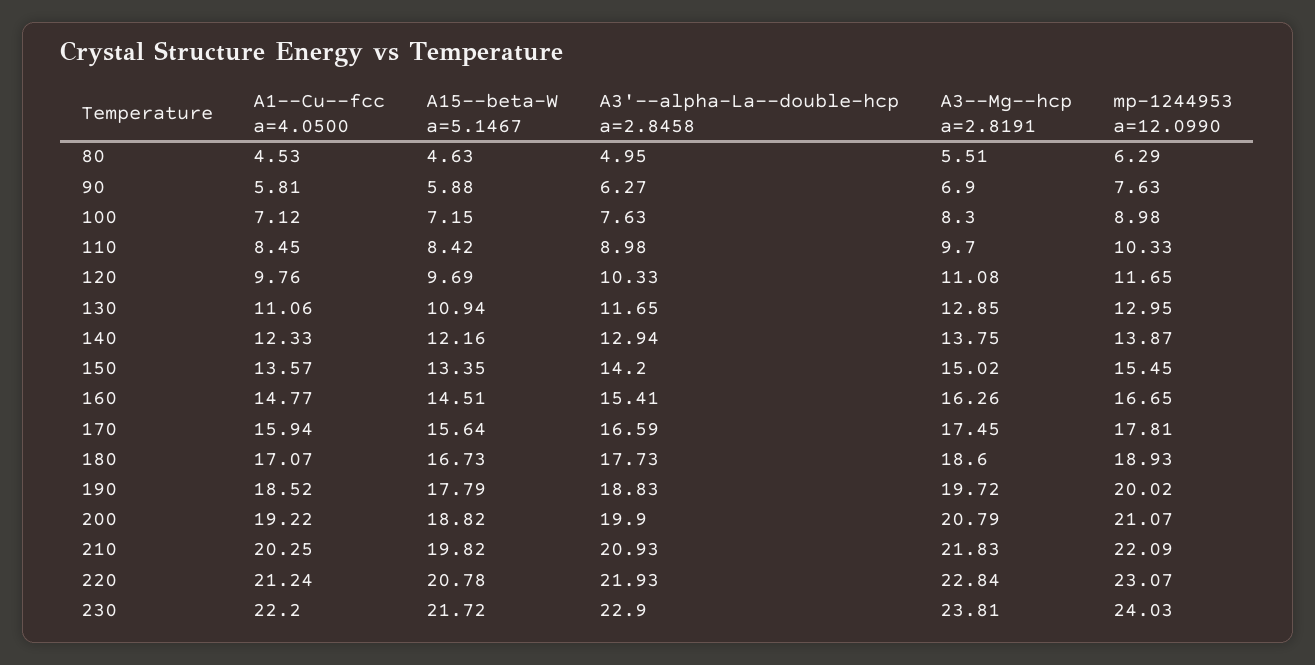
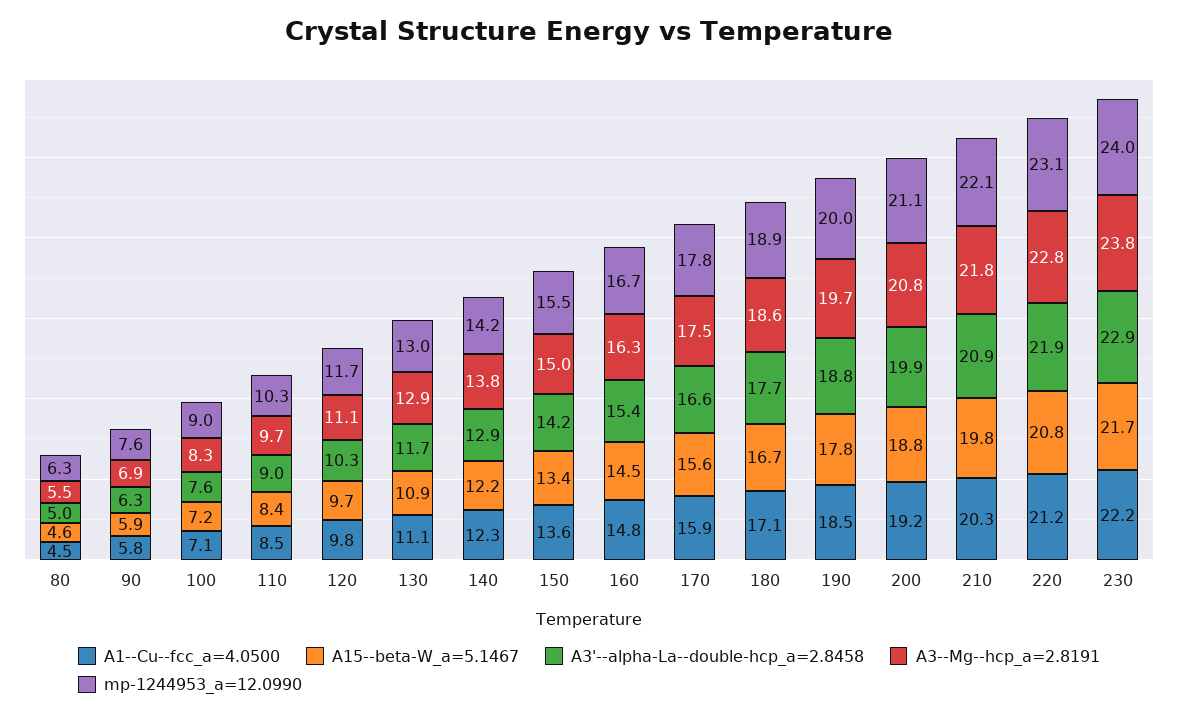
  {
    "A1--Cu--fcc a=4.0500": {
      "80": 4.53,
      "90": 5.81,
      "100": 7.12,
      "110": 8.45,
      "120": 9.76,
      "130": 11.06,
      "140": 12.33,
      "150": 13.57,
      "160": 14.77,
      "170": 15.94,
      "180": 17.07,
      "190": 18.52,
      "200": 19.22,
      "210": 20.25,
      "220": 21.24,
      "230": 22.2
    },
    "A15--beta-W a=5.1467": {
      "80": 4.63,
      "90": 5.88,
      "100": 7.15,
      "110": 8.42,
      "120": 9.69,
      "130": 10.94,
      "140": 12.16,
      "150": 13.35,
      "160": 14.51,
      "170": 15.64,
      "180": 16.73,
      "190": 17.79,
      "200": 18.82,
      "210": 19.82,
      "220": 20.78,
      "230": 21.72
    },
    "A3'--alpha-La--double-hcp a=2.8458": {
      "80": 4.95,
      "90": 6.27,
      "100": 7.63,
      "110": 8.98,
      "120": 10.33,
      "130": 11.65,
      "140": 12.94,
      "150": 14.2,
      "160": 15.41,
      "170": 16.59,
      "180": 17.73,
      "190": 18.83,
      "200": 19.9,
      "210": 20.93,
      "220": 21.93,
      "230": 22.9
    },
    "A3--Mg--hcp a=2.8191": {
      "80": 5.51,
      "90": 6.9,
      "100": 8.3,
      "110": 9.7,
      "120": 11.08,
      "130": 12.85,
      "140": 13.75,
      "150": 15.02,
      "160": 16.26,
      "170": 17.45,
      "180": 18.6,
      "190": 19.72,
      "200": 20.79,
      "210": 21.83,
      "220": 22.84,
      "230": 23.81
    },
    "mp-1244953 a=12.0990": {
      "80": 6.29,
      "90": 7.63,
      "100": 8.98,
      "110": 10.33,
      "120": 11.65,
      "130": 12.95,
-     "140": 13.87,
+     "140": 14.2,
      "150": 15.45,
      "160": 16.65,
      "170": 17.81,
      "180": 18.93,
      "190": 20.02,
      "200": 21.07,
      "210": 22.09,
      "220": 23.07,
      "230": 24.03
    }
  }

